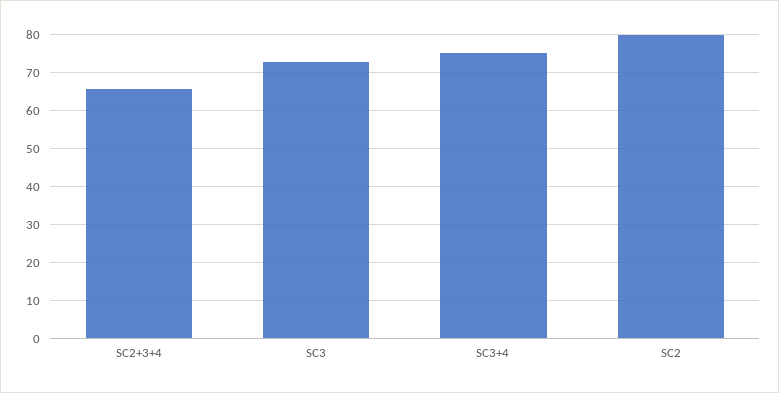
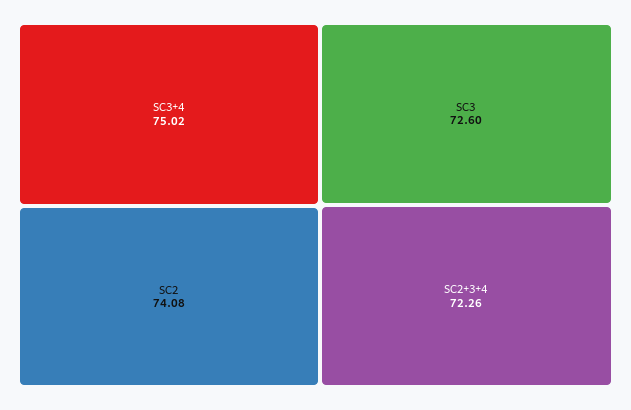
  {
-   "SC2+3+4": 66,
+   "SC2+3+4": 72.26,
    "SC3": 72.6,
    "SC3+4": 75.02,
-   "SC2": 80
+   "SC2": 74.08
  }

